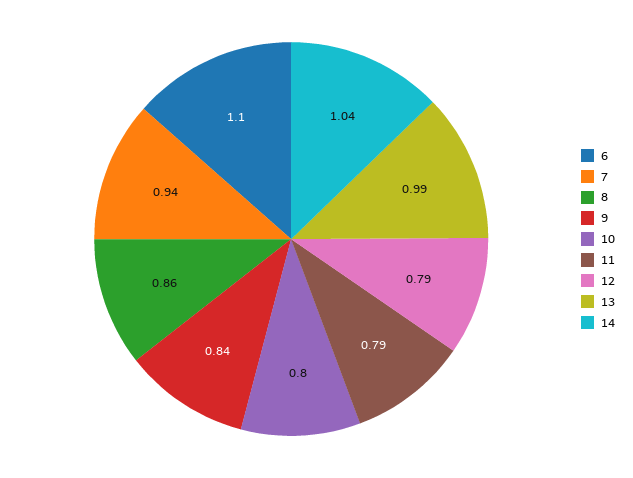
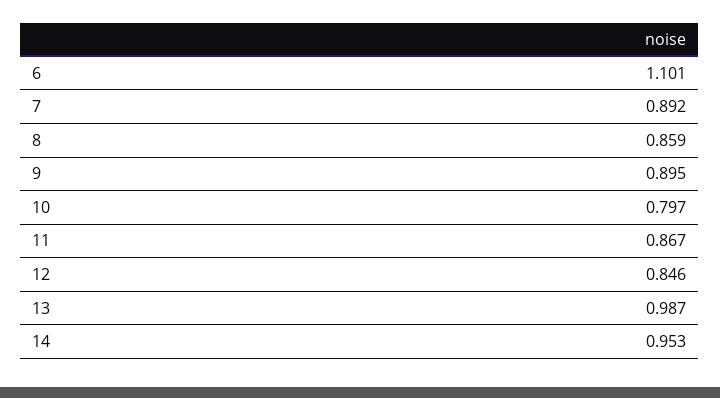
  {
    "6": 1.101,
-   "7": 0.94,
+   "7": 0.892,
    "8": 0.859,
-   "9": 0.84,
+   "9": 0.895,
    "10": 0.797,
-   "11": 0.79,
+   "11": 0.867,
-   "12": 0.79,
+   "12": 0.846,
    "13": 0.987,
-   "14": 1.04
+   "14": 0.953
  }

